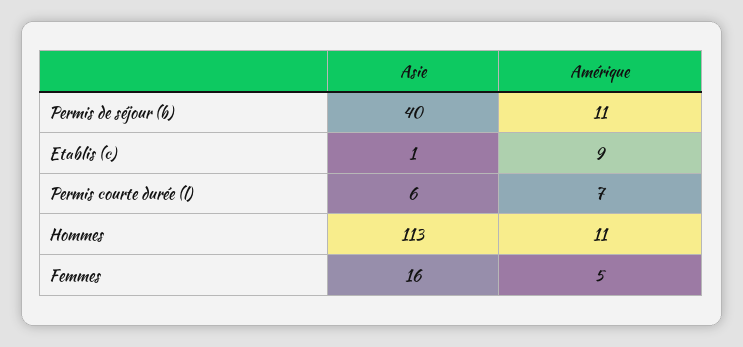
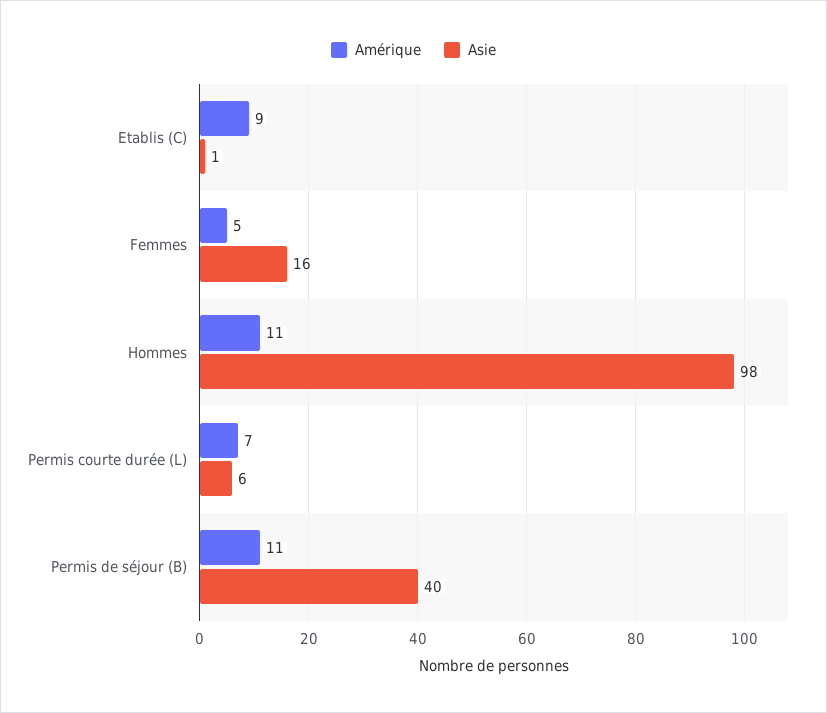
  {
    "Asie": {
      "Permis de séjour (b)": 40,
      "Etablis (c)": 1,
      "Permis courte durée (l)": 6,
-     "Hommes": 113,
+     "Hommes": 98,
      "Femmes": 16
    },
    "Amérique": {
      "Permis de séjour (b)": 11,
      "Etablis (c)": 9,
      "Permis courte durée (l)": 7,
      "Hommes": 11,
      "Femmes": 5
    }
  }

